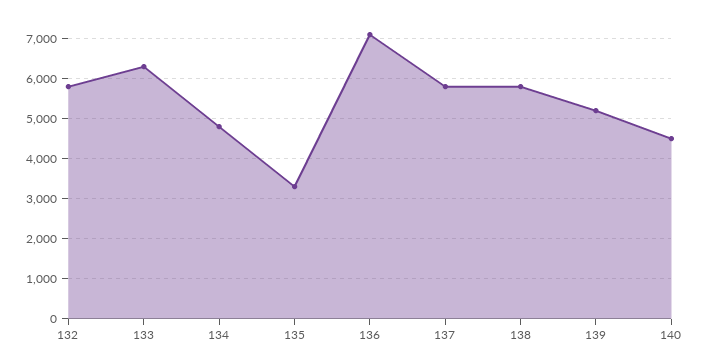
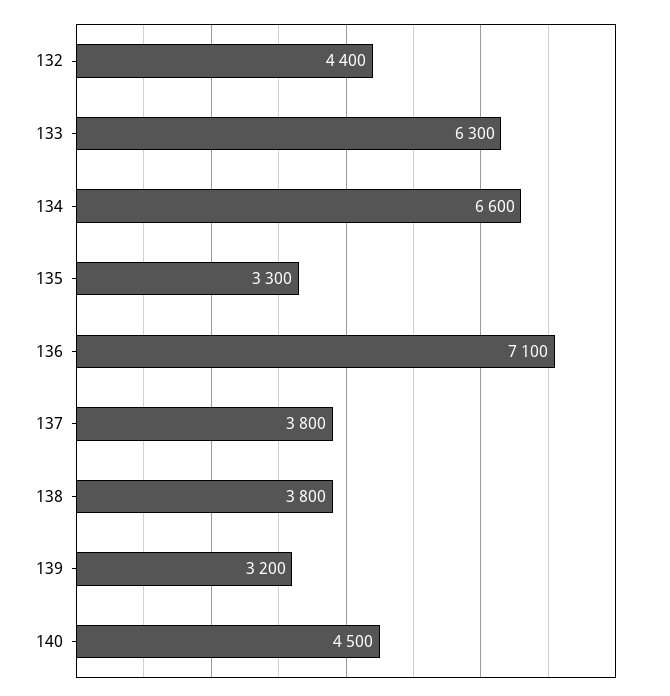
  {
-   "132": 5800,
+   "132": 4400,
    "133": 6300,
-   "134": 4800,
+   "134": 6600,
    "135": 3300,
    "136": 7100,
-   "137": 5800,
+   "137": 3800,
-   "138": 5800,
+   "138": 3800,
-   "139": 5200,
+   "139": 3200,
    "140": 4500
  }

